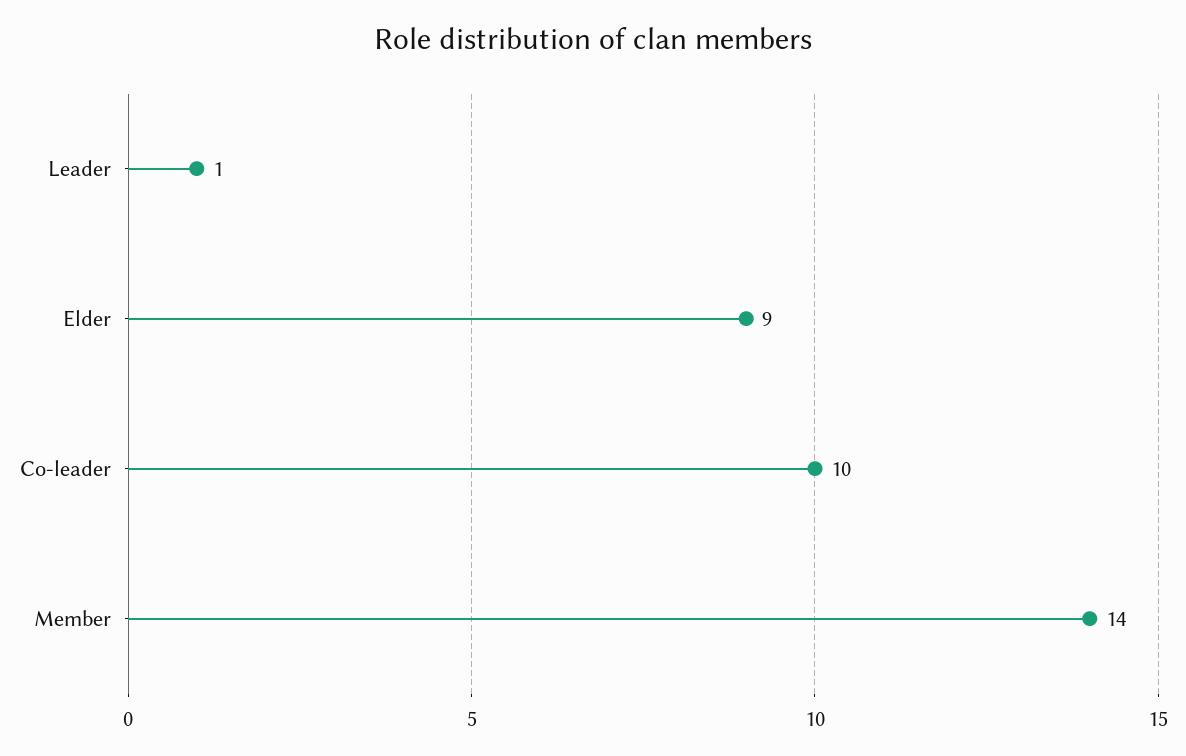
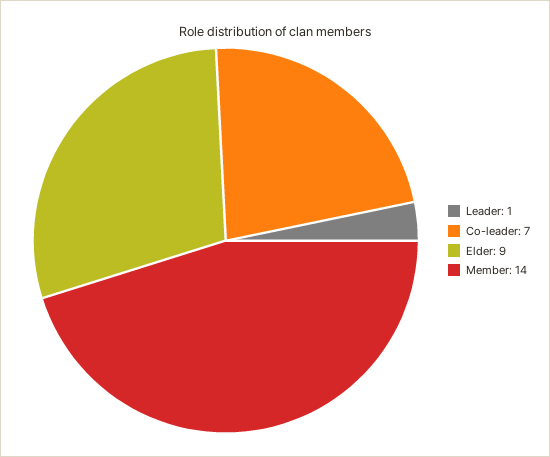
  {
    "Leader": 1,
    "Elder": 9,
-   "Co-leader": 10,
+   "Co-leader": 7,
    "Member": 14
  }

